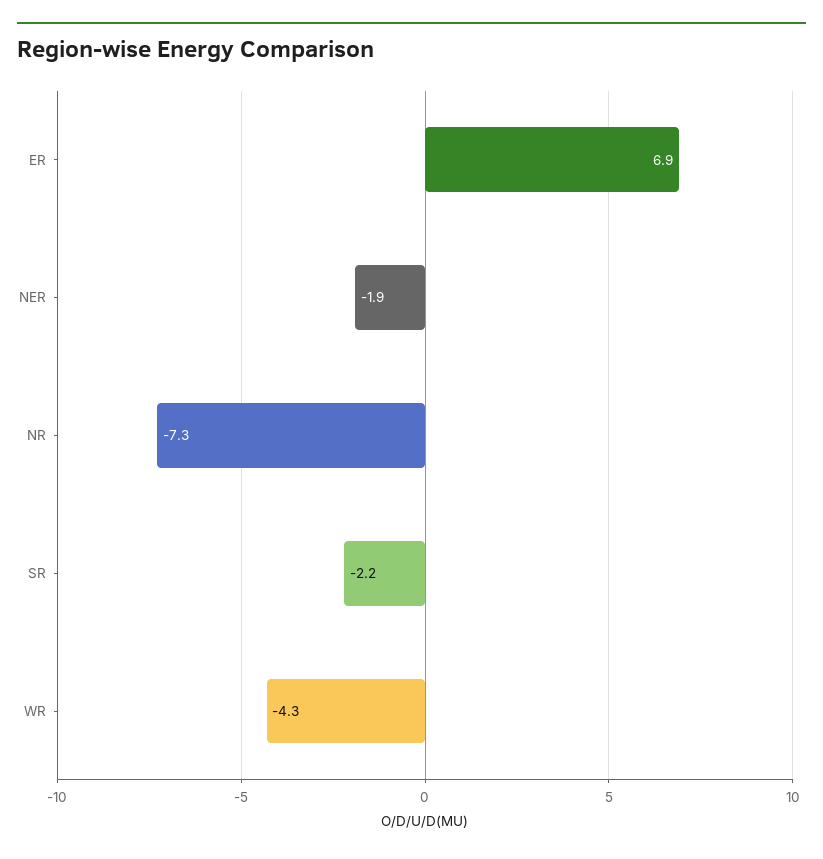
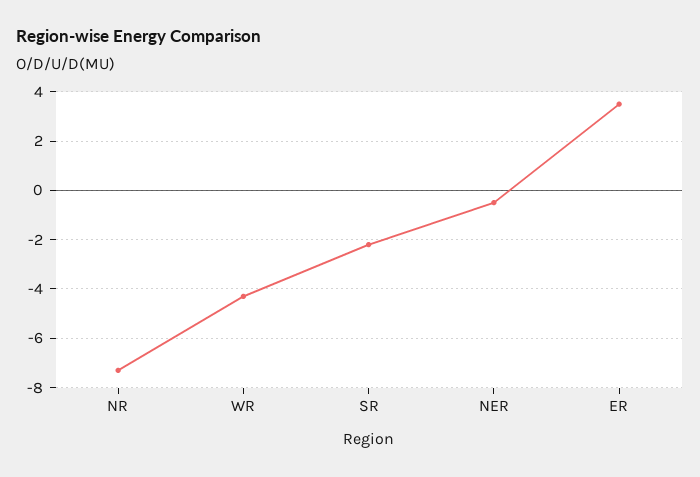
  {
-   "ER": 6.9,
+   "ER": 3.5,
-   "NER": -1.9,
+   "NER": -0.5,
    "NR": -7.3,
    "SR": -2.2,
    "WR": -4.3
  }

